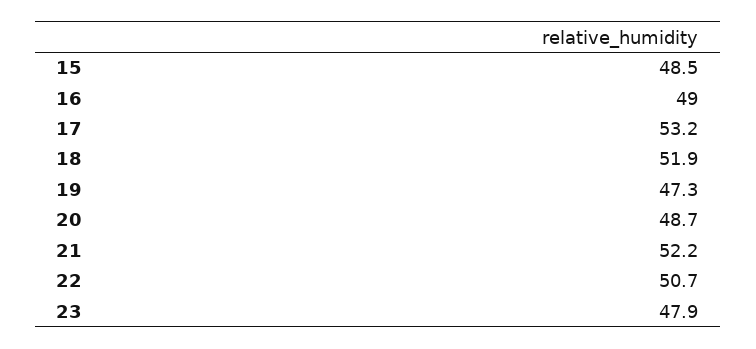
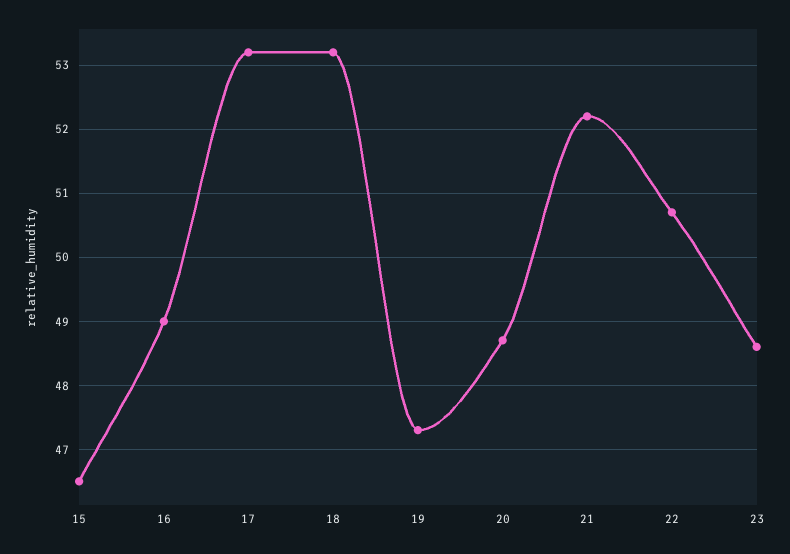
  {
-   "15": 48.5,
+   "15": 46.5,
    "16": 49,
    "17": 53.2,
-   "18": 51.9,
+   "18": 53.2,
    "19": 47.3,
    "20": 48.7,
    "21": 52.2,
    "22": 50.7,
-   "23": 47.9
+   "23": 48.6
  }

